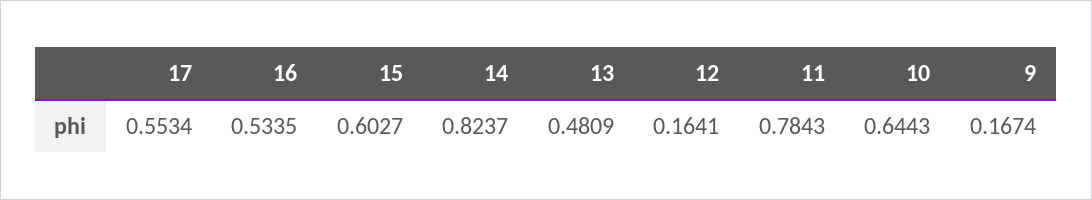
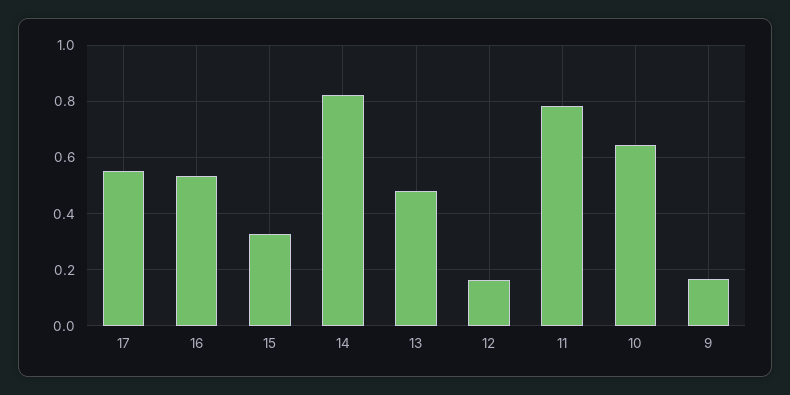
  {
    "17": 0.5534,
    "16": 0.5335,
-   "15": 0.6027,
+   "15": 0.325,
    "14": 0.8237,
    "13": 0.4809,
    "12": 0.1641,
    "11": 0.7843,
    "10": 0.6443,
    "9": 0.1674
  }

